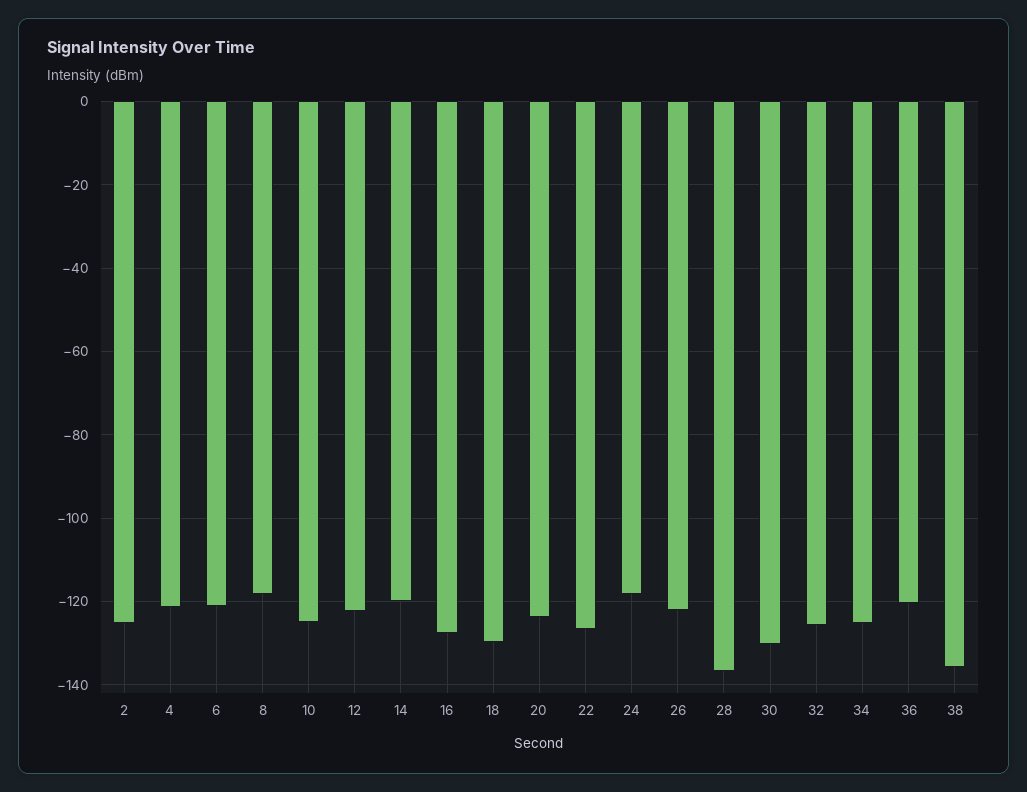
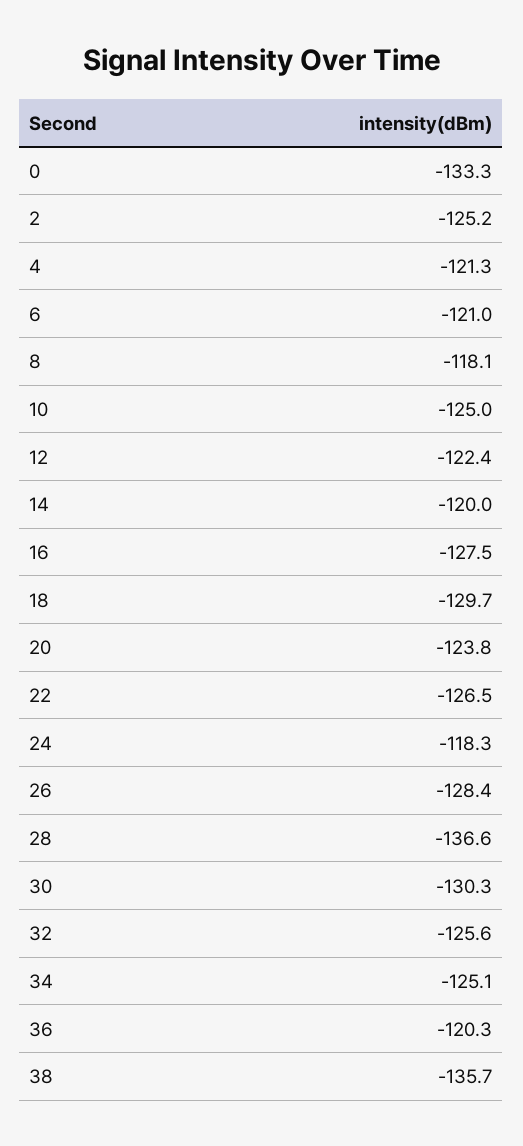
  {
    "2": -125.2,
    "4": -121.3,
    "6": -121,
    "8": -118.1,
    "10": -125,
    "12": -122.4,
    "14": -120,
    "16": -127.5,
    "18": -129.7,
    "20": -123.8,
    "22": -126.5,
    "24": -118.3,
-   "26": -122,
+   "26": -128.4,
    "28": -136.6,
    "30": -130.3,
    "32": -125.6,
    "34": -125.1,
    "36": -120.3,
-   "38": -135.7
+   "38": -135.7,
+   "0": -133.3
  }

